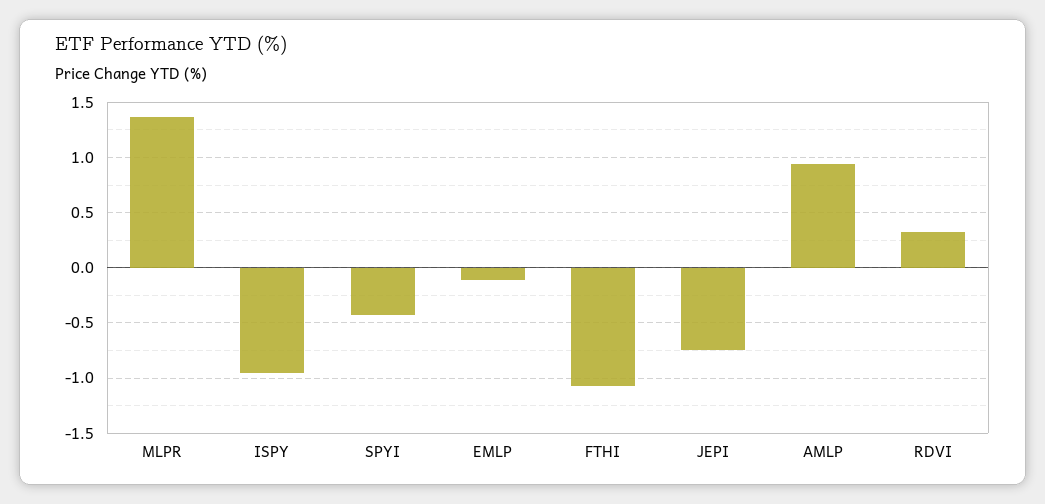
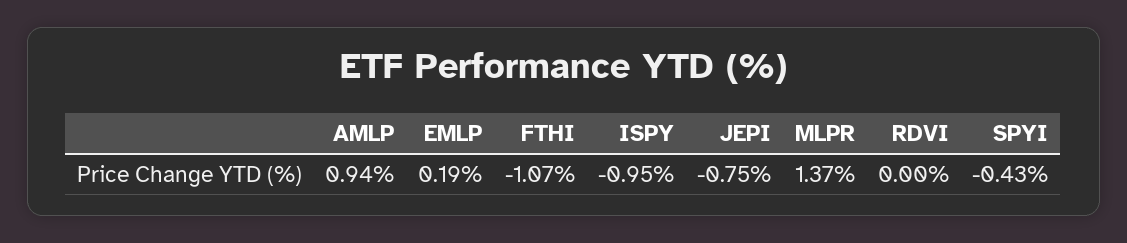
  {
    "MLPR": 1.37,
    "ISPY": -0.95,
    "SPYI": -0.43,
-   "EMLP": -0.1,
+   "EMLP": 0.19,
    "FTHI": -1.07,
    "JEPI": -0.75,
    "AMLP": 0.94,
-   "RDVI": 0.3
+   "RDVI": 0
  }

